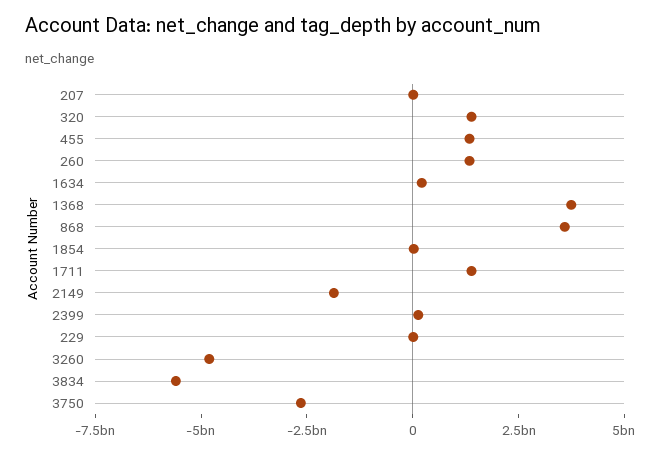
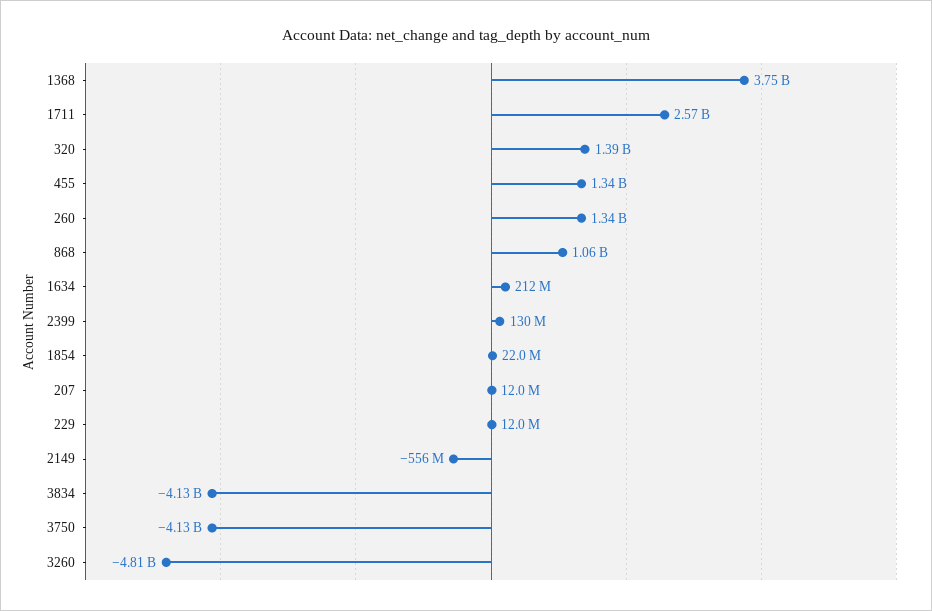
  {
    "207": 12000000,
    "320": 1390000000,
    "455": 1340000000,
    "260": 1340000000,
    "1634": 212000000,
    "1368": 3750000000,
-   "868": 3500000000,
+   "868": 1060000000,
    "1854": 22000000,
-   "1711": 1500000000,
+   "1711": 2570000000,
-   "2149": -2000000000,
+   "2149": -556000000,
    "2399": 130000000,
    "229": 12000000,
    "3260": -4810000000,
-   "3834": -5500000000,
+   "3834": -4130000000,
-   "3750": -2500000000
+   "3750": -4130000000
  }

